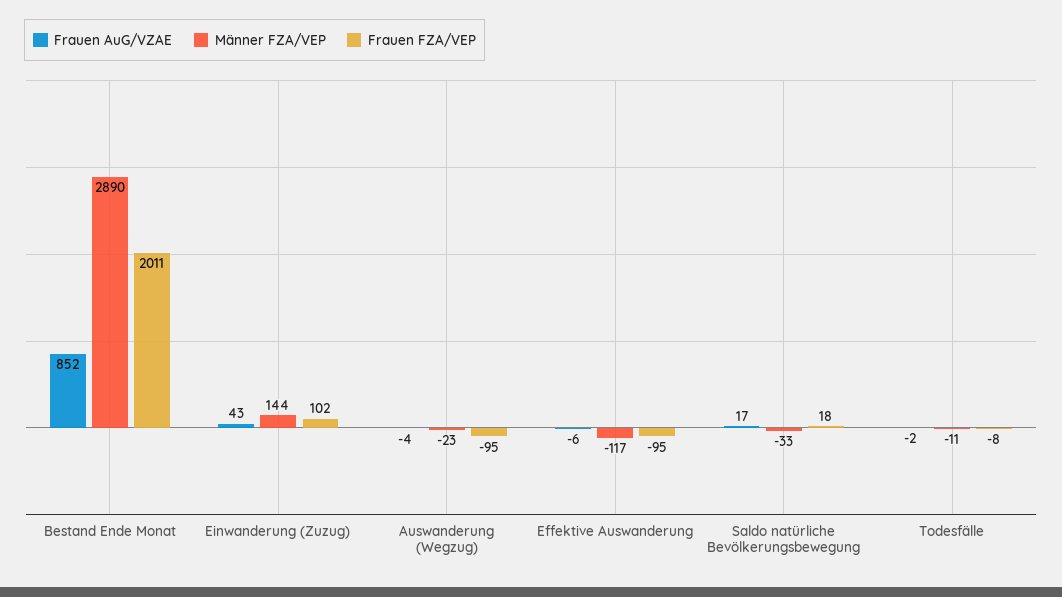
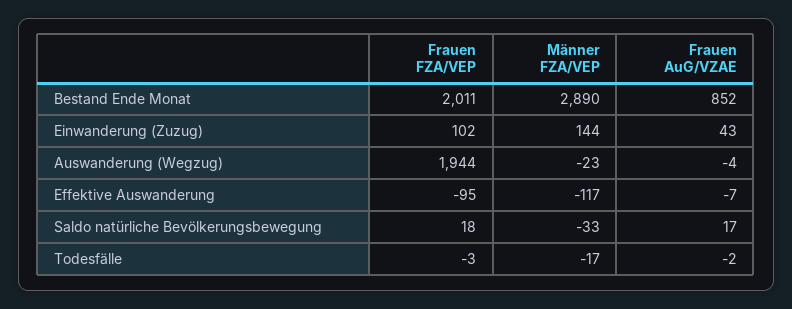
  {
    "Frauen AuG/VZAE": {
      "Bestand Ende Monat": 852,
      "Einwanderung (Zuzug)": 43,
      "Auswanderung (Wegzug)": -4,
-     "Effektive Auswanderung": -6,
+     "Effektive Auswanderung": -7,
      "Saldo natürliche Bevölkerungsbewegung": 17,
      "Todesfälle": -2
    },
    "Männer FZA/VEP": {
      "Bestand Ende Monat": 2890,
      "Einwanderung (Zuzug)": 144,
      "Auswanderung (Wegzug)": -23,
      "Effektive Auswanderung": -117,
      "Saldo natürliche Bevölkerungsbewegung": -33,
-     "Todesfälle": -11
+     "Todesfälle": -17
    },
    "Frauen FZA/VEP": {
      "Bestand Ende Monat": 2011,
      "Einwanderung (Zuzug)": 102,
-     "Auswanderung (Wegzug)": -95,
+     "Auswanderung (Wegzug)": 1944,
      "Effektive Auswanderung": -95,
      "Saldo natürliche Bevölkerungsbewegung": 18,
-     "Todesfälle": -8
+     "Todesfälle": -3
    }
  }

